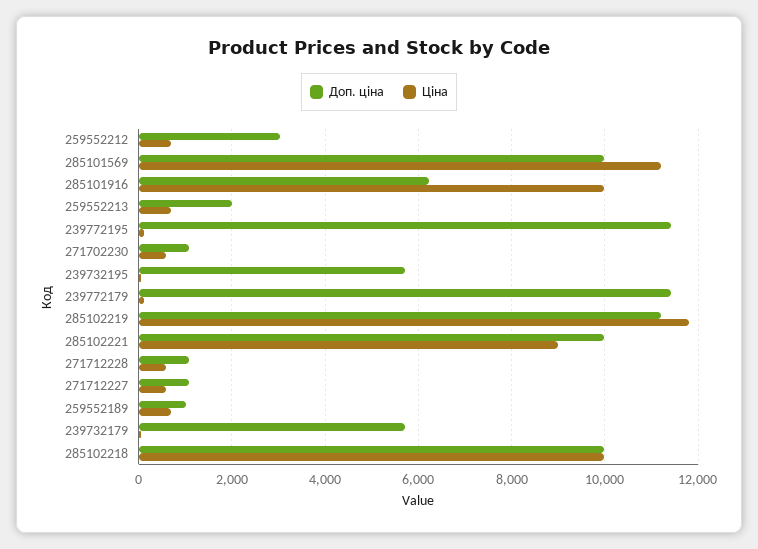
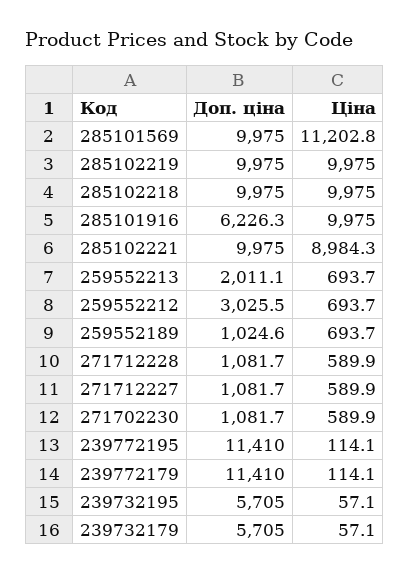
  {
    "Доп. ціна": {
      "259552212": 3025.5,
      "285101569": 9975,
      "285101916": 6226.3,
      "259552213": 2011.1,
      "239772195": 11410,
      "271702230": 1081.7,
      "239732195": 5705,
      "239772179": 11410,
-     "285102219": 11200,
+     "285102219": 9975,
      "285102221": 9975,
      "271712228": 1081.7,
      "271712227": 1081.7,
      "259552189": 1024.6,
      "239732179": 5705,
      "285102218": 9975
    },
    "Ціна": {
      "259552212": 693.7,
      "285101569": 11202.8,
      "285101916": 9975,
      "259552213": 693.7,
      "239772195": 114.1,
      "271702230": 589.9,
      "239732195": 57.1,
      "239772179": 114.1,
-     "285102219": 11800,
+     "285102219": 9975,
      "285102221": 8984.3,
      "271712228": 589.9,
      "271712227": 589.9,
      "259552189": 693.7,
      "239732179": 57.1,
      "285102218": 9975
    }
  }

